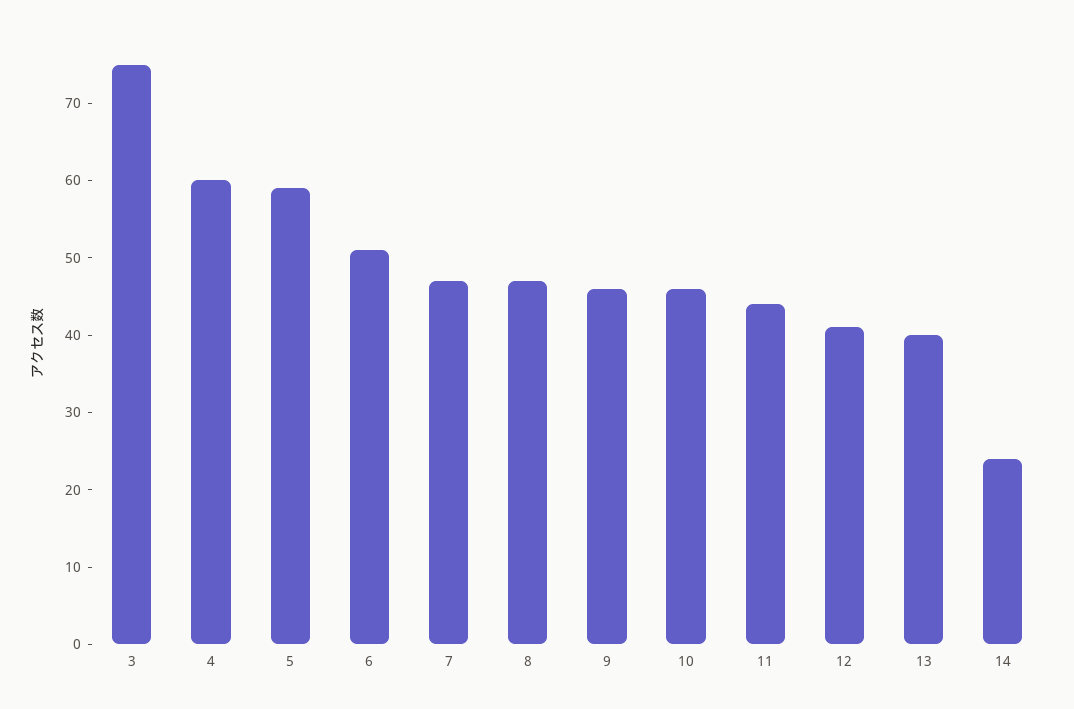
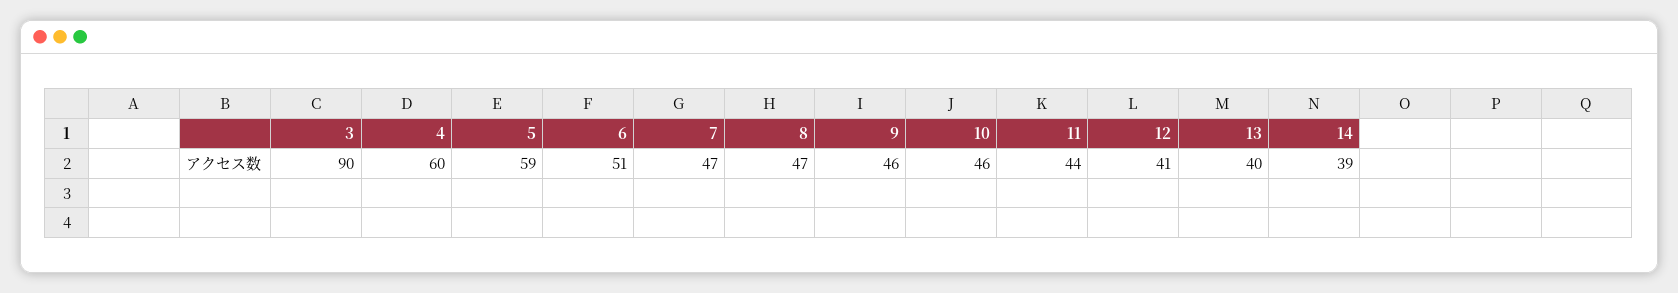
  {
-   "3": 75,
+   "3": 90,
    "4": 60,
    "5": 59,
    "6": 51,
    "7": 47,
    "8": 47,
    "9": 46,
    "10": 46,
    "11": 44,
    "12": 41,
    "13": 40,
-   "14": 25
+   "14": 39
  }

